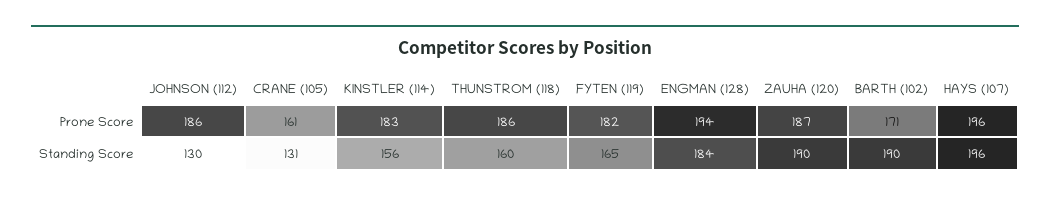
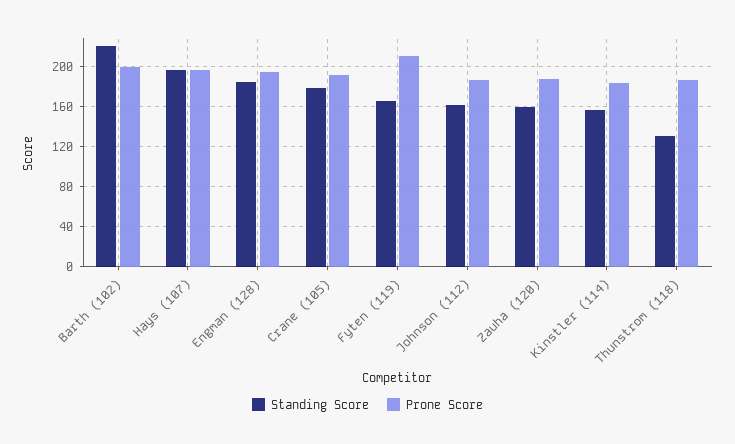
  {
    "Prone Score": {
      "JOHNSON (112)": 186,
-     "CRANE (105)": 161,
+     "CRANE (105)": 190,
      "KINSTLER (114)": 183,
      "THUNSTROM (118)": 186,
-     "FYTEN (119)": 182,
+     "FYTEN (119)": 210,
      "ENGMAN (128)": 194,
      "ZAUHA (120)": 187,
-     "BARTH (102)": 171,
+     "BARTH (102)": 200,
      "HAYS (107)": 196
    },
    "Standing Score": {
-     "JOHNSON (112)": 130,
+     "JOHNSON (112)": 160,
-     "CRANE (105)": 131,
+     "CRANE (105)": 180,
      "KINSTLER (114)": 156,
-     "THUNSTROM (118)": 160,
+     "THUNSTROM (118)": 130,
      "FYTEN (119)": 165,
      "ENGMAN (128)": 184,
-     "ZAUHA (120)": 190,
+     "ZAUHA (120)": 160,
-     "BARTH (102)": 190,
+     "BARTH (102)": 220,
      "HAYS (107)": 196
    }
  }

